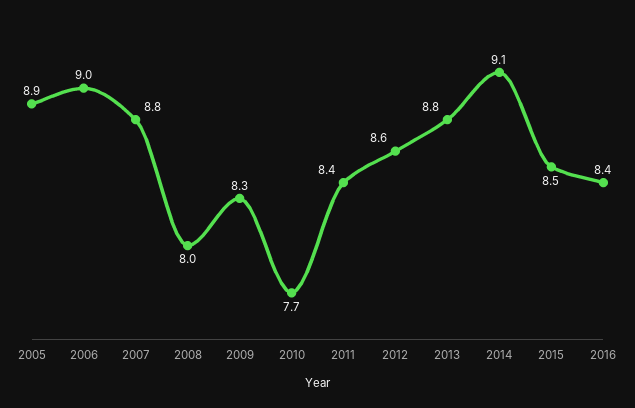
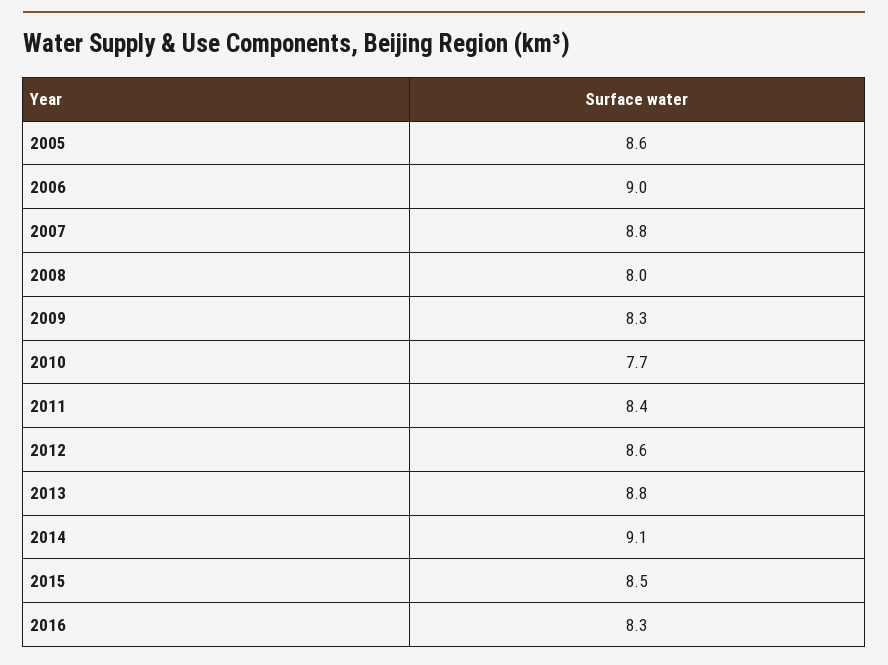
  {
-   "2005": 8.9,
+   "2005": 8.6,
    "2006": 9,
    "2007": 8.8,
    "2008": 8,
    "2009": 8.3,
    "2010": 7.7,
    "2011": 8.4,
    "2012": 8.6,
    "2013": 8.8,
    "2014": 9.1,
    "2015": 8.5,
-   "2016": 8.4
+   "2016": 8.3
  }

